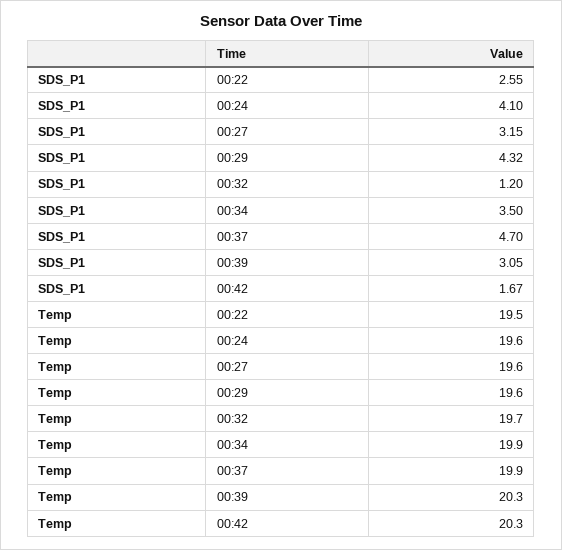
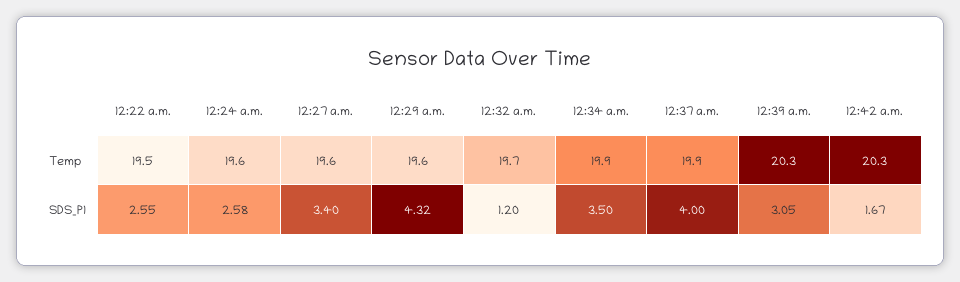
  {
    "SDS_P1": {
      "00:22": 2.55,
-     "00:24": 4.1,
+     "00:24": 2.58,
-     "00:27": 3.15,
+     "00:27": 3.4,
      "00:29": 4.32,
      "00:32": 1.2,
      "00:34": 3.5,
-     "00:37": 4.7,
+     "00:37": 4,
      "00:39": 3.05,
      "00:42": 1.67
    },
    "Temp": {
      "00:22": 19.5,
      "00:24": 19.6,
      "00:27": 19.6,
      "00:29": 19.6,
      "00:32": 19.7,
      "00:34": 19.9,
      "00:37": 19.9,
      "00:39": 20.3,
      "00:42": 20.3
    }
  }

